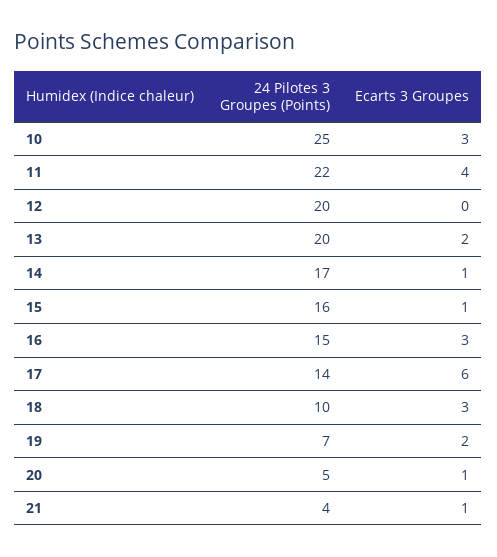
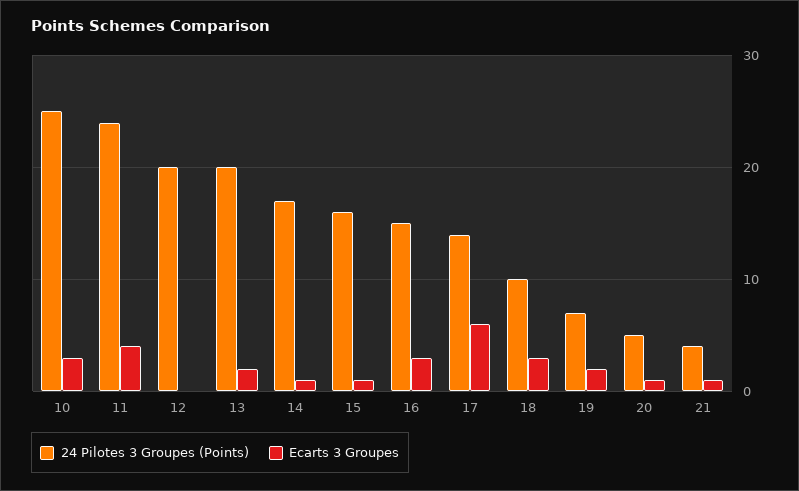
  {
    "24 Pilotes 3 Groupes (Points)": {
      "10": 25,
-     "11": 22,
+     "11": 24,
      "12": 20,
      "13": 20,
      "14": 17,
      "15": 16,
      "16": 15,
      "17": 14,
      "18": 10,
      "19": 7,
      "20": 5,
      "21": 4
    },
    "Ecarts 3 Groupes": {
      "10": 3,
      "11": 4,
      "12": 0,
      "13": 2,
      "14": 1,
      "15": 1,
      "16": 3,
      "17": 6,
      "18": 3,
      "19": 2,
      "20": 1,
      "21": 1
    }
  }

